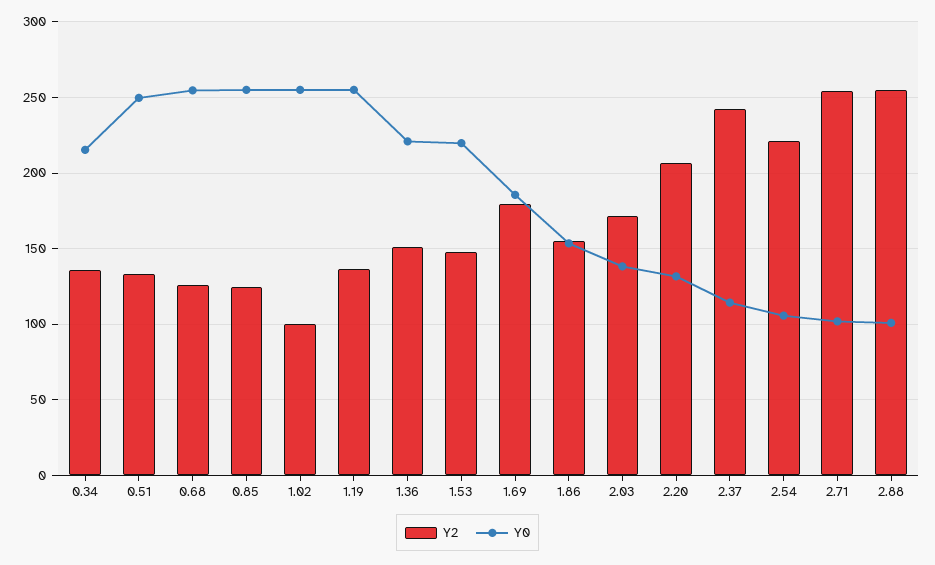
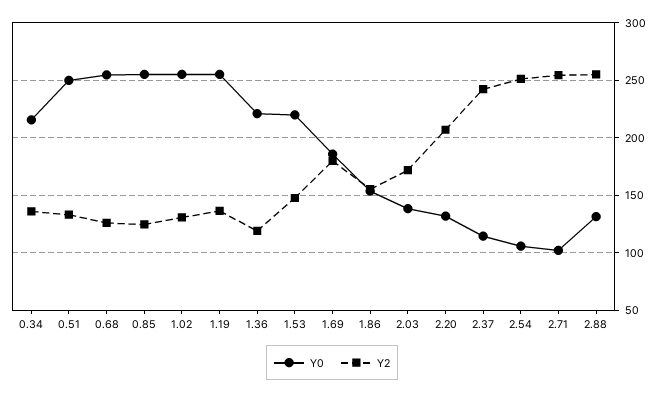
  {
    "Y2": {
      "0.34": 135,
      "0.51": 135,
      "0.68": 125,
      "0.85": 125,
-     "1.02": 100,
+     "1.02": 130,
      "1.19": 135,
-     "1.36": 150,
+     "1.36": 120,
      "1.53": 150,
      "1.69": 180,
      "1.86": 155,
      "2.03": 170,
      "2.20": 205,
      "2.37": 240,
-     "2.54": 220,
+     "2.54": 250,
      "2.71": 255,
      "2.88": 255
    },
    "Y0": {
      "0.34": 215,
      "0.51": 250,
      "0.68": 255,
      "0.85": 255,
      "1.02": 255,
      "1.19": 255,
      "1.36": 220,
      "1.53": 220,
      "1.69": 185,
      "1.86": 155,
      "2.03": 140,
      "2.20": 130,
      "2.37": 115,
      "2.54": 105,
      "2.71": 100,
-     "2.88": 100
+     "2.88": 130
    }
  }

